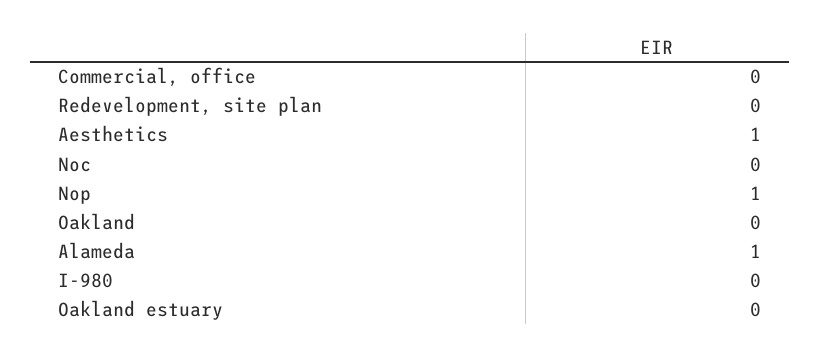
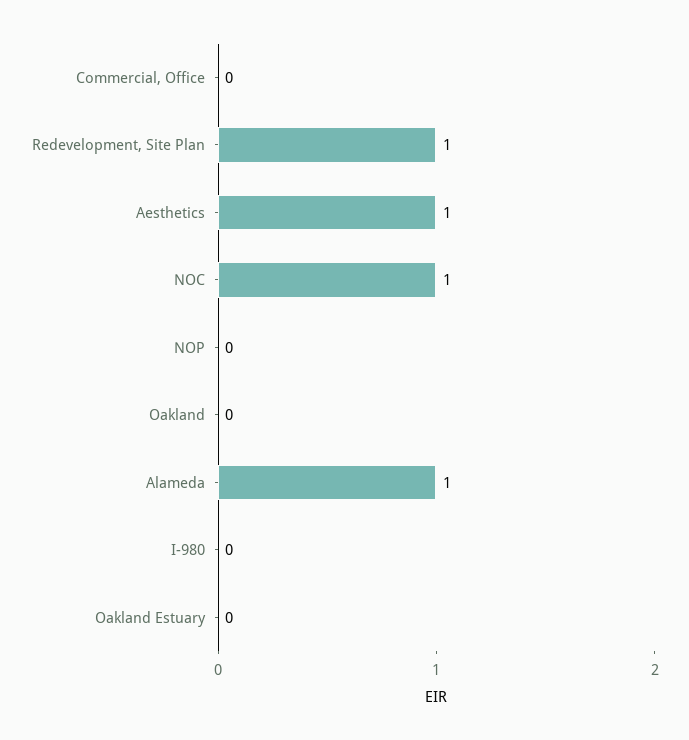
  {
    "Commercial, office": 0,
-   "Redevelopment, site plan": 0,
+   "Redevelopment, site plan": 1,
    "Aesthetics": 1,
-   "Noc": 0,
+   "Noc": 1,
-   "Nop": 1,
+   "Nop": 0,
    "Oakland": 0,
    "Alameda": 1,
    "I-980": 0,
    "Oakland estuary": 0
  }

